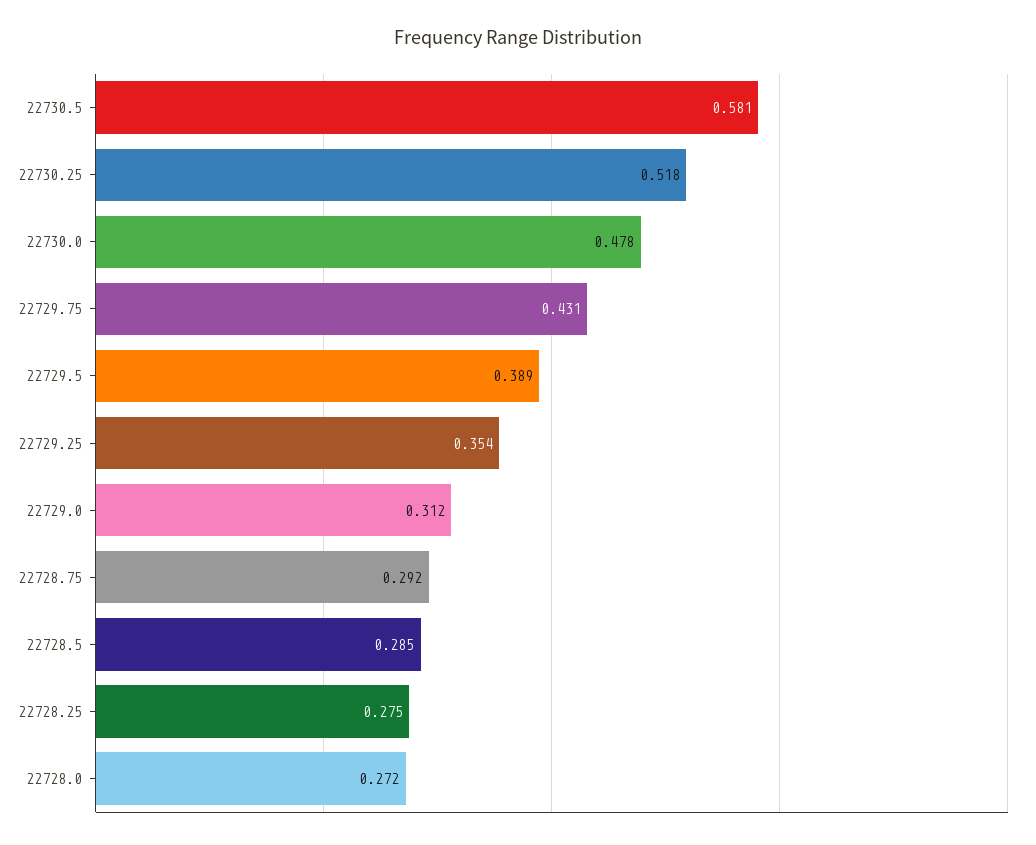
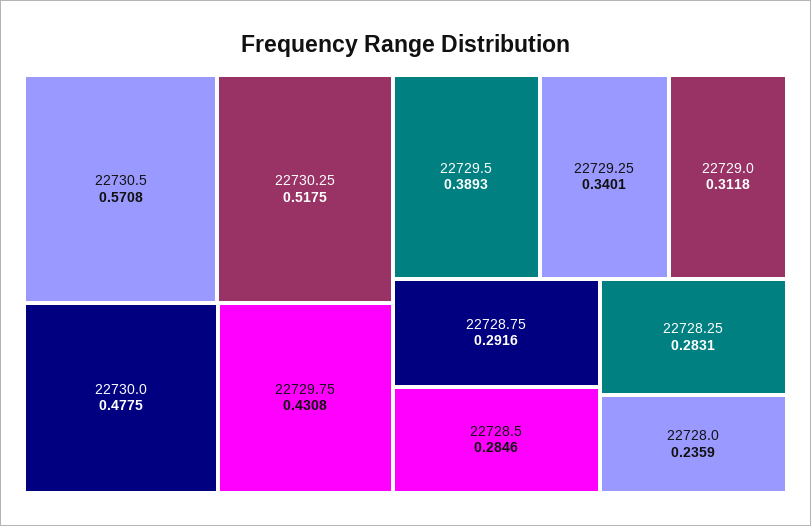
  {
-   "22730.5": 0.581,
+   "22730.5": 0.5708,
    "22730.25": 0.5175,
    "22730.0": 0.4775,
    "22729.75": 0.4308,
    "22729.5": 0.3893,
-   "22729.25": 0.354,
+   "22729.25": 0.3401,
    "22729.0": 0.3118,
    "22728.75": 0.2916,
    "22728.5": 0.2846,
-   "22728.25": 0.275,
+   "22728.25": 0.2831,
-   "22728.0": 0.272
+   "22728.0": 0.2359
  }

